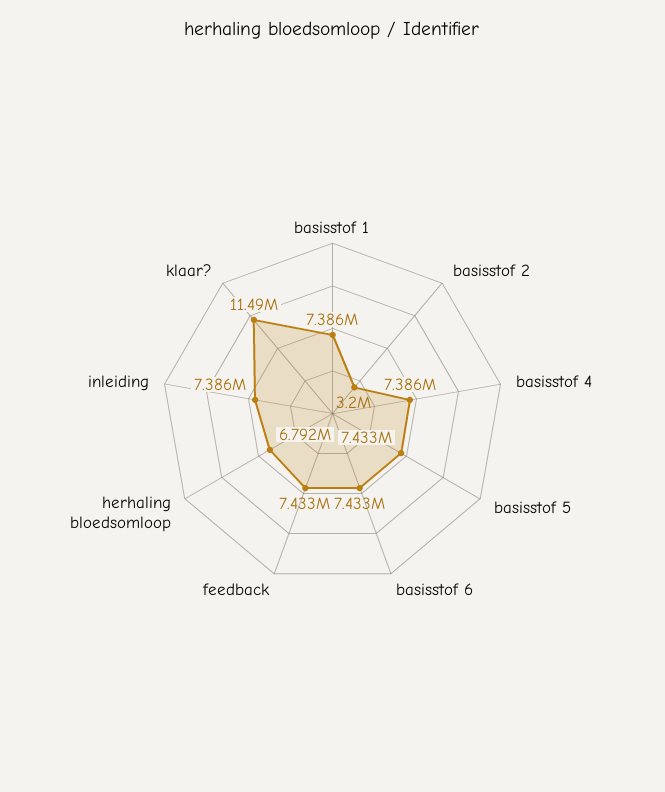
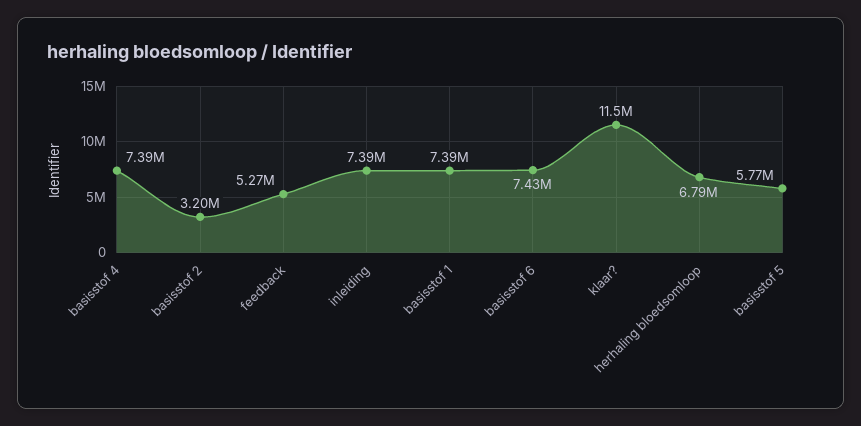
  {
    "basisstof 1": 7386000,
    "basisstof 2": 3200000,
    "basisstof 4": 7386000,
-   "basisstof 5": 7433000,
+   "basisstof 5": 5770000,
    "basisstof 6": 7433000,
-   "feedback": 7433000,
+   "feedback": 5270000,
    "herhaling bloedsomloop": 6792000,
    "inleiding": 7386000,
    "klaar?": 11490000
  }

